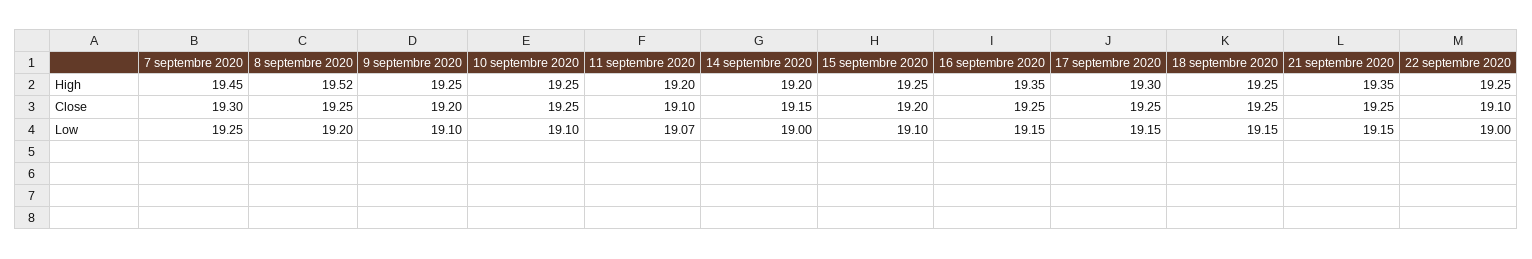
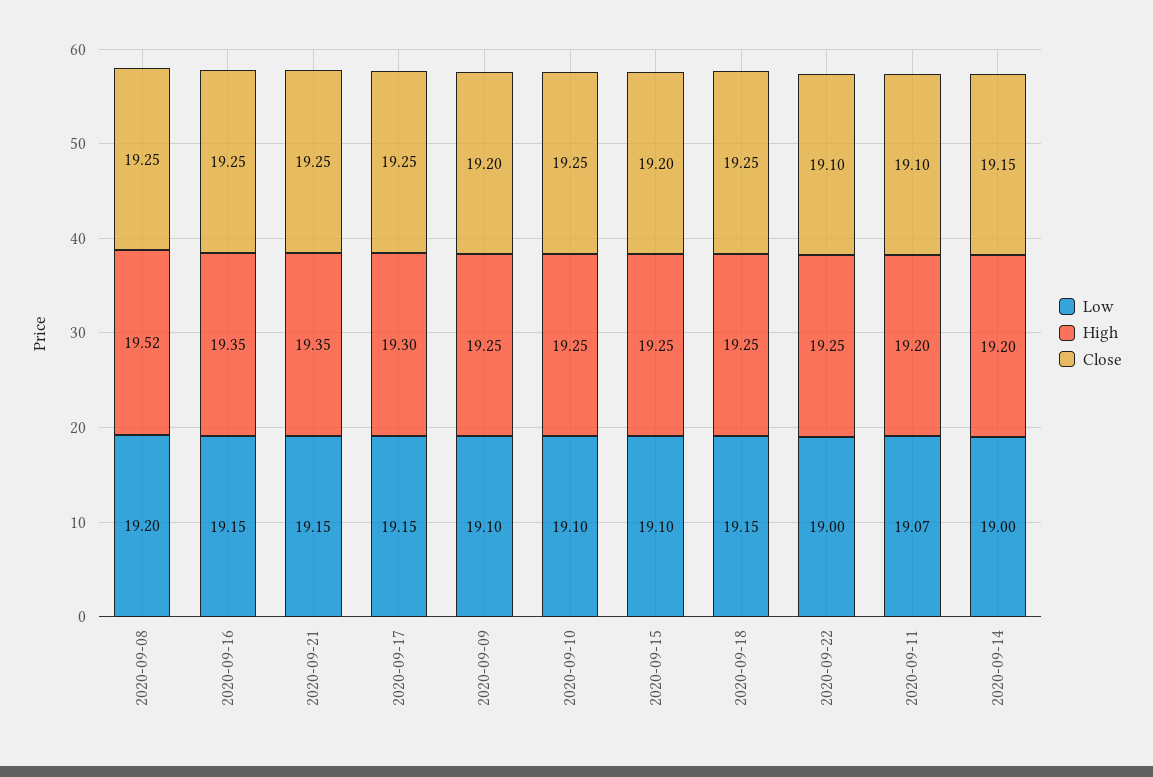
  {
    "High": {
-     "7 septembre 2020": 19.45,
      "8 septembre 2020": 19.52,
      "9 septembre 2020": 19.25,
      "10 septembre 2020": 19.25,
      "11 septembre 2020": 19.2,
      "14 septembre 2020": 19.2,
      "15 septembre 2020": 19.25,
      "16 septembre 2020": 19.35,
      "17 septembre 2020": 19.3,
      "18 septembre 2020": 19.25,
      "21 septembre 2020": 19.35,
      "22 septembre 2020": 19.25
    },
    "Close": {
-     "7 septembre 2020": 19.3,
      "8 septembre 2020": 19.25,
      "9 septembre 2020": 19.2,
      "10 septembre 2020": 19.25,
      "11 septembre 2020": 19.1,
      "14 septembre 2020": 19.15,
      "15 septembre 2020": 19.2,
      "16 septembre 2020": 19.25,
      "17 septembre 2020": 19.25,
      "18 septembre 2020": 19.25,
      "21 septembre 2020": 19.25,
      "22 septembre 2020": 19.1
    },
    "Low": {
-     "7 septembre 2020": 19.25,
      "8 septembre 2020": 19.2,
      "9 septembre 2020": 19.1,
      "10 septembre 2020": 19.1,
      "11 septembre 2020": 19.07,
      "14 septembre 2020": 19,
      "15 septembre 2020": 19.1,
      "16 septembre 2020": 19.15,
      "17 septembre 2020": 19.15,
      "18 septembre 2020": 19.15,
      "21 septembre 2020": 19.15,
      "22 septembre 2020": 19
    }
  }

